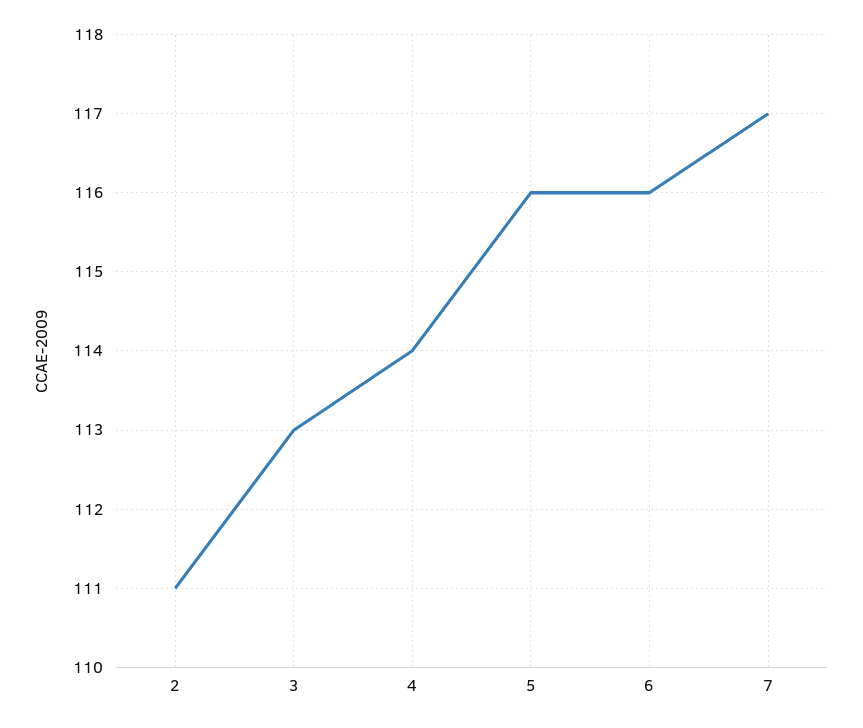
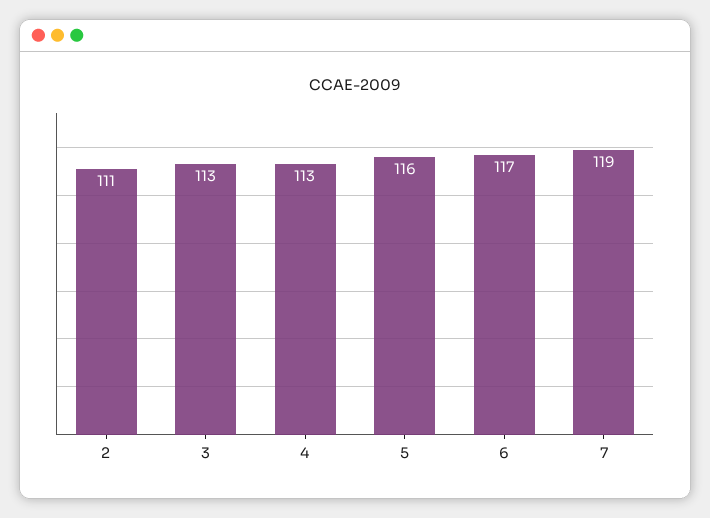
  {
    "2": 111,
    "3": 113,
-   "4": 114,
+   "4": 113,
    "5": 116,
-   "6": 116,
+   "6": 117,
-   "7": 117
+   "7": 119
  }

